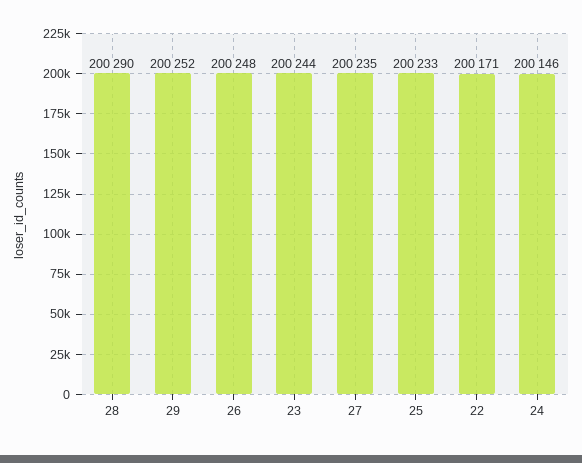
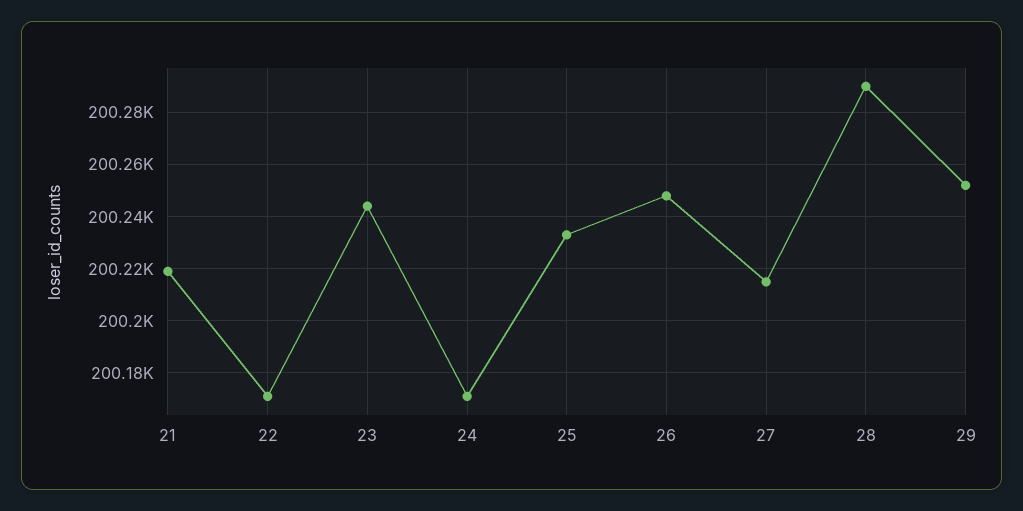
  {
    "28": 200290,
    "29": 200252,
    "26": 200248,
    "23": 200244,
-   "27": 200235,
+   "27": 200215,
    "25": 200233,
    "22": 200171,
-   "24": 200146
+   "24": 200170,
+   "21": 200220
  }

